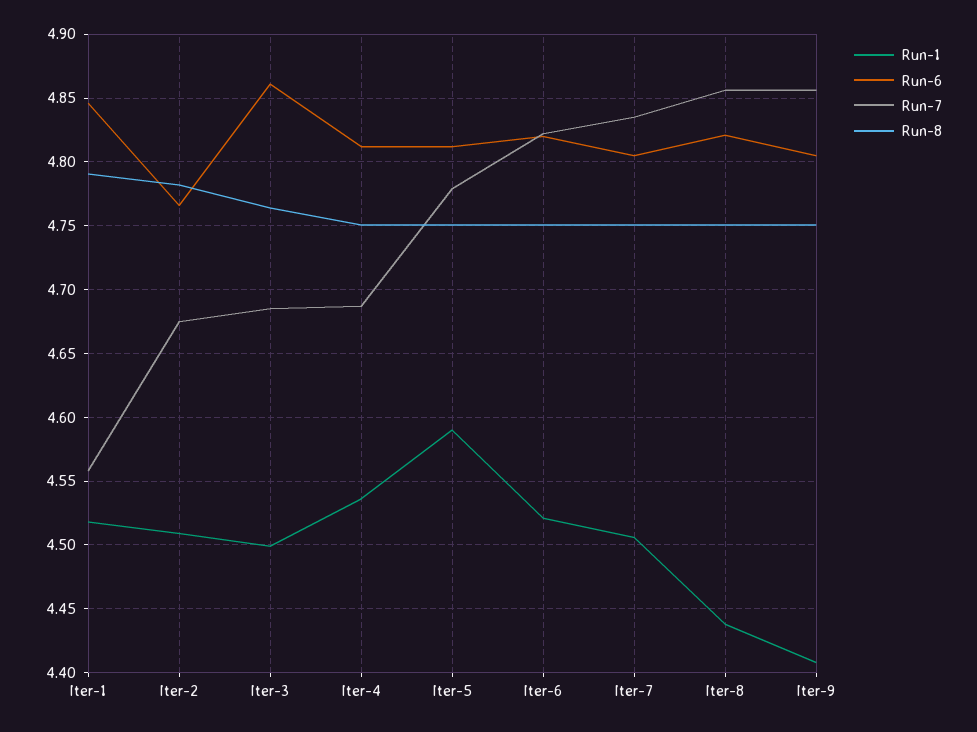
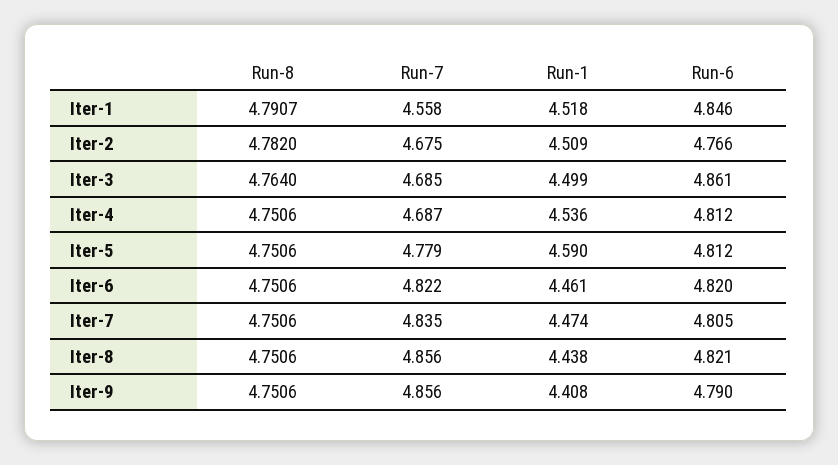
  {
    "Run-1": {
      "Iter-1": 4.518,
      "Iter-2": 4.509,
      "Iter-3": 4.499,
      "Iter-4": 4.536,
      "Iter-5": 4.59,
-     "Iter-6": 4.52,
+     "Iter-6": 4.461,
-     "Iter-7": 4.505,
+     "Iter-7": 4.474,
      "Iter-8": 4.438,
      "Iter-9": 4.408
    },
    "Run-6": {
      "Iter-1": 4.846,
      "Iter-2": 4.766,
      "Iter-3": 4.861,
      "Iter-4": 4.812,
      "Iter-5": 4.812,
      "Iter-6": 4.82,
      "Iter-7": 4.805,
      "Iter-8": 4.821,
-     "Iter-9": 4.805
+     "Iter-9": 4.79
    },
    "Run-7": {
      "Iter-1": 4.558,
      "Iter-2": 4.675,
      "Iter-3": 4.685,
      "Iter-4": 4.687,
      "Iter-5": 4.779,
      "Iter-6": 4.822,
      "Iter-7": 4.835,
      "Iter-8": 4.856,
      "Iter-9": 4.856
    },
    "Run-8": {
      "Iter-1": 4.7907,
      "Iter-2": 4.782,
      "Iter-3": 4.764,
      "Iter-4": 4.7506,
      "Iter-5": 4.7506,
      "Iter-6": 4.7506,
      "Iter-7": 4.7506,
      "Iter-8": 4.7506,
      "Iter-9": 4.7506
    }
  }

